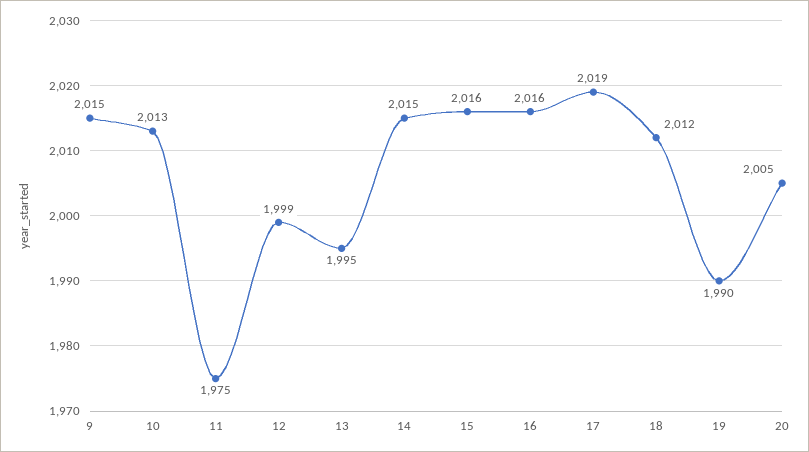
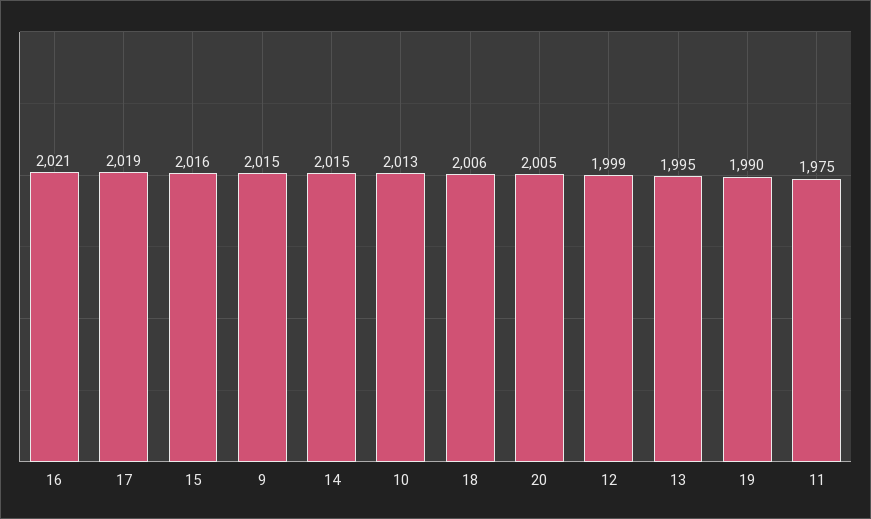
  {
    "9": 2015,
    "10": 2013,
    "11": 1975,
    "12": 1999,
    "13": 1995,
    "14": 2015,
    "15": 2016,
-   "16": 2016,
+   "16": 2021,
    "17": 2019,
-   "18": 2012,
+   "18": 2006,
    "19": 1990,
    "20": 2005
  }

